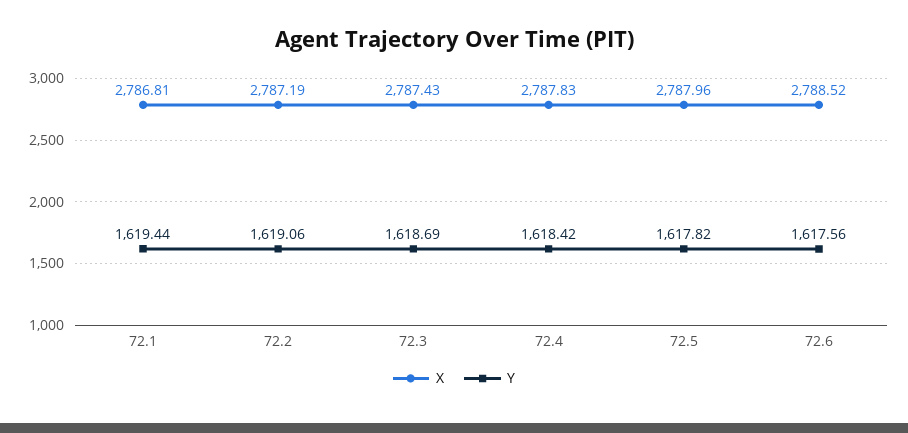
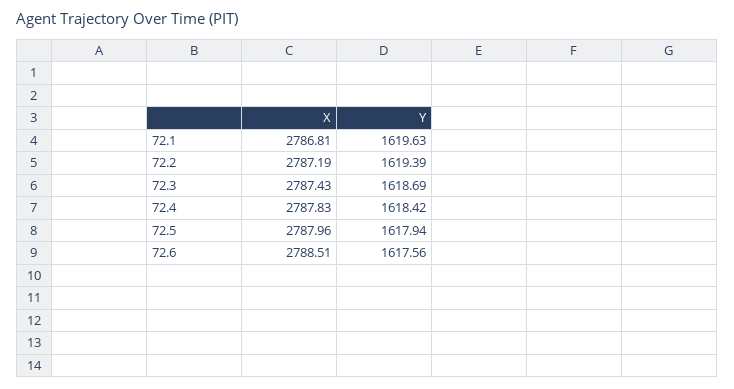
  {
    "X": {
      "72.1": 2786.81,
      "72.2": 2787.19,
      "72.3": 2787.43,
      "72.4": 2787.83,
      "72.5": 2787.96,
-     "72.6": 2788.52
+     "72.6": 2788.51
    },
    "Y": {
-     "72.1": 1619.44,
+     "72.1": 1619.63,
-     "72.2": 1619.06,
+     "72.2": 1619.39,
      "72.3": 1618.69,
      "72.4": 1618.42,
-     "72.5": 1617.82,
+     "72.5": 1617.94,
      "72.6": 1617.56
    }
  }

